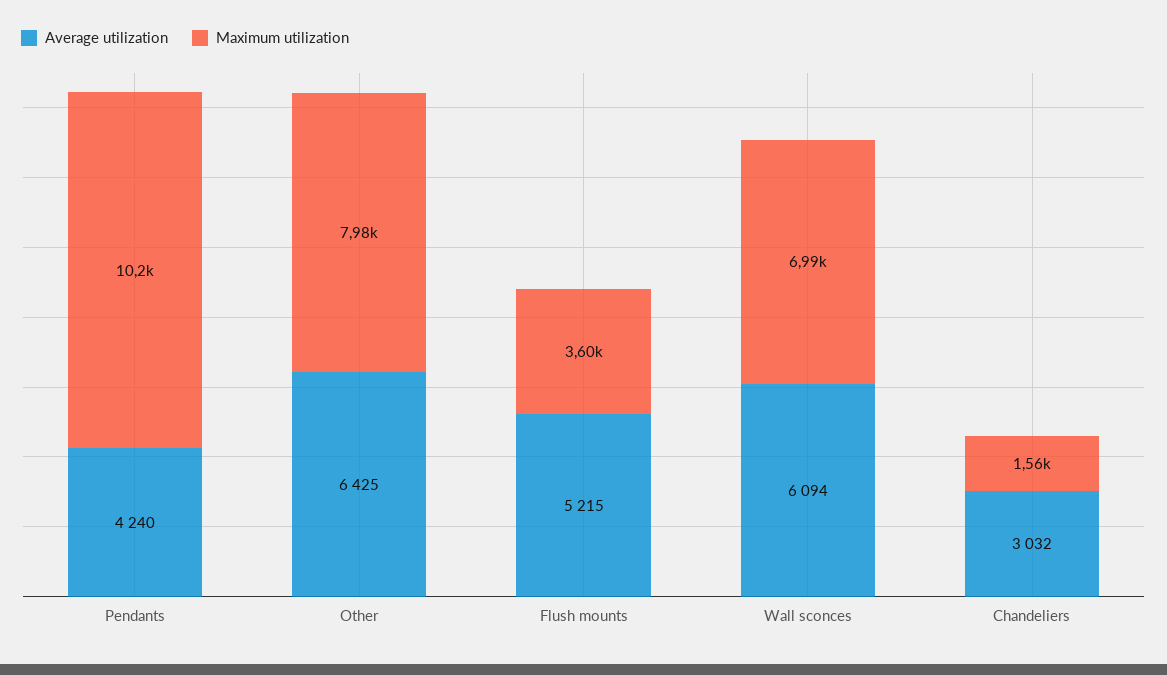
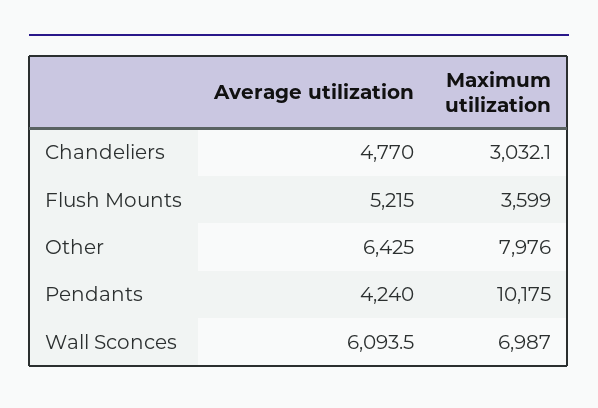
  {
    "Average utilization": {
      "Pendants": 4240,
      "Other": 6425,
      "Flush mounts": 5215,
      "Wall sconces": 6093.5,
-     "Chandeliers": 3032
+     "Chandeliers": 4770
    },
    "Maximum utilization": {
      "Pendants": 10175,
      "Other": 7976,
      "Flush mounts": 3599,
      "Wall sconces": 6987,
-     "Chandeliers": 1560
+     "Chandeliers": 3032.1
    }
  }

